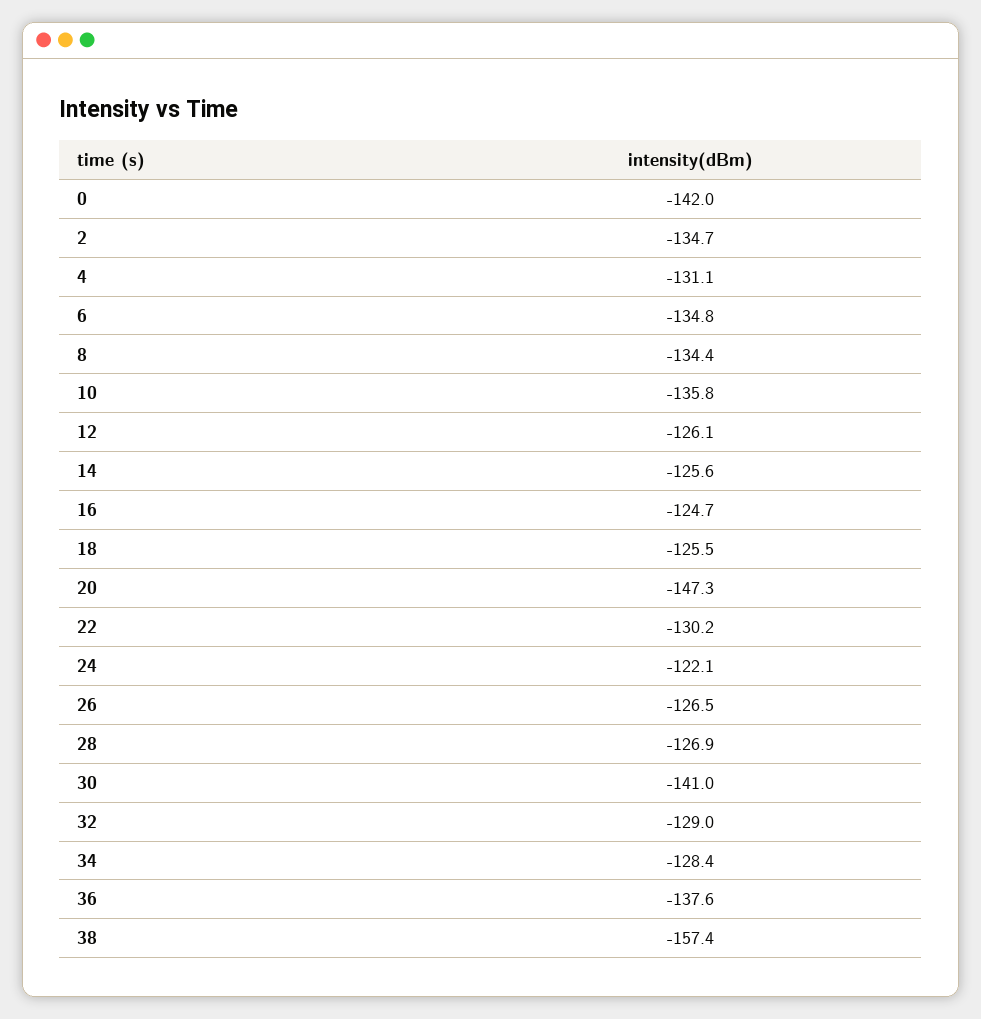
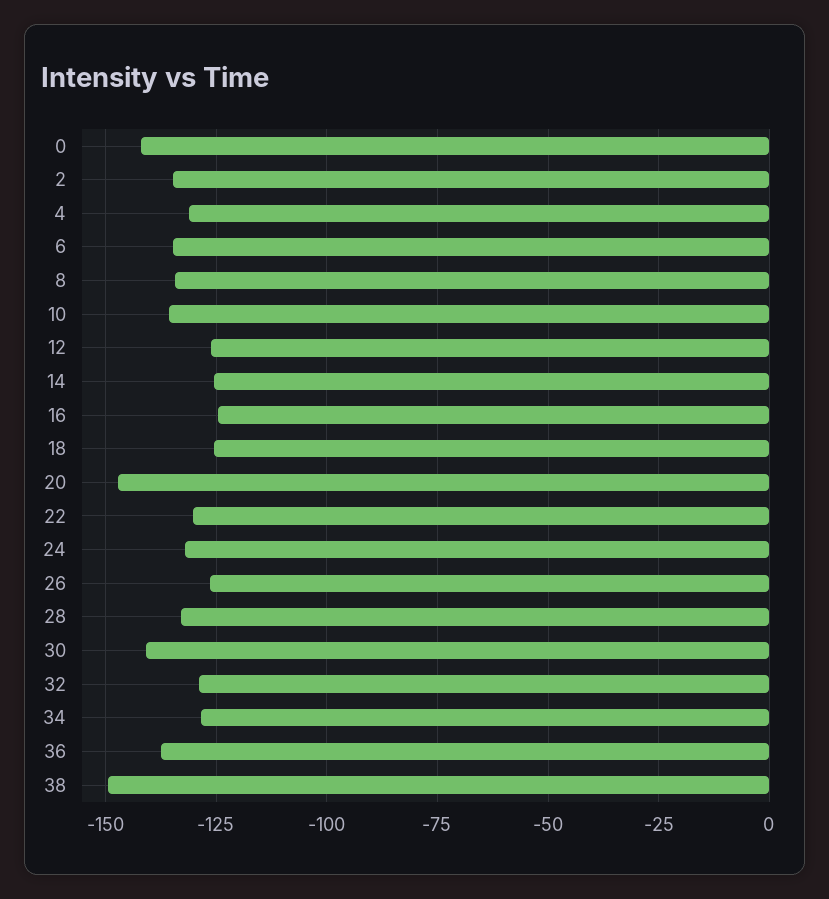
  {
    "0": -142,
    "2": -134.7,
    "4": -131.1,
    "6": -134.8,
    "8": -134.4,
    "10": -135.8,
    "12": -126.1,
    "14": -125.6,
    "16": -124.7,
    "18": -125.5,
    "20": -147.3,
    "22": -130.2,
-   "24": -122.1,
+   "24": -132.5,
    "26": -126.5,
-   "28": -126.9,
+   "28": -132.5,
    "30": -141,
    "32": -129,
    "34": -128.4,
    "36": -137.6,
-   "38": -157.4
+   "38": -150
  }

